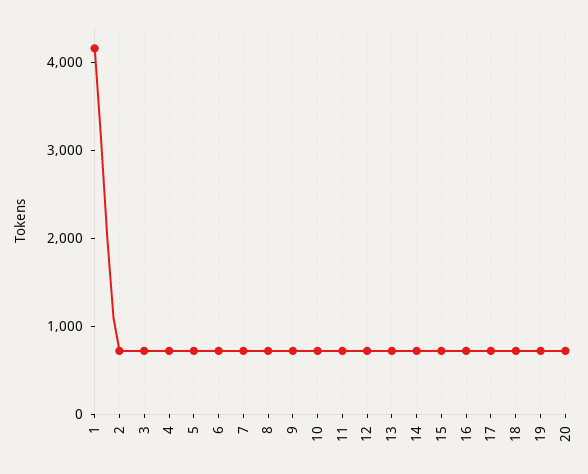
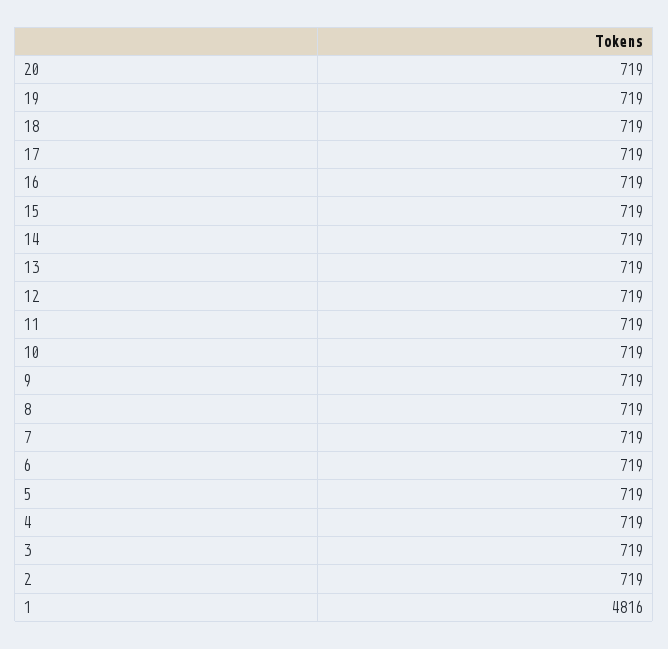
  {
-   "1": 4200,
+   "1": 4816,
    "2": 719,
    "3": 719,
    "4": 719,
    "5": 719,
    "6": 719,
    "7": 719,
    "8": 719,
    "9": 719,
    "10": 719,
    "11": 719,
    "12": 719,
    "13": 719,
    "14": 719,
    "15": 719,
    "16": 719,
    "17": 719,
    "18": 719,
    "19": 719,
    "20": 719
  }

